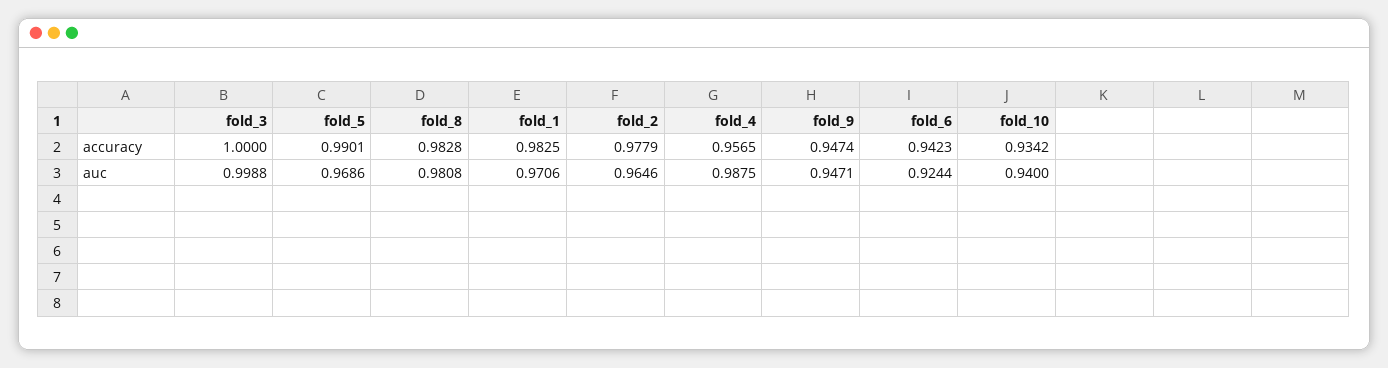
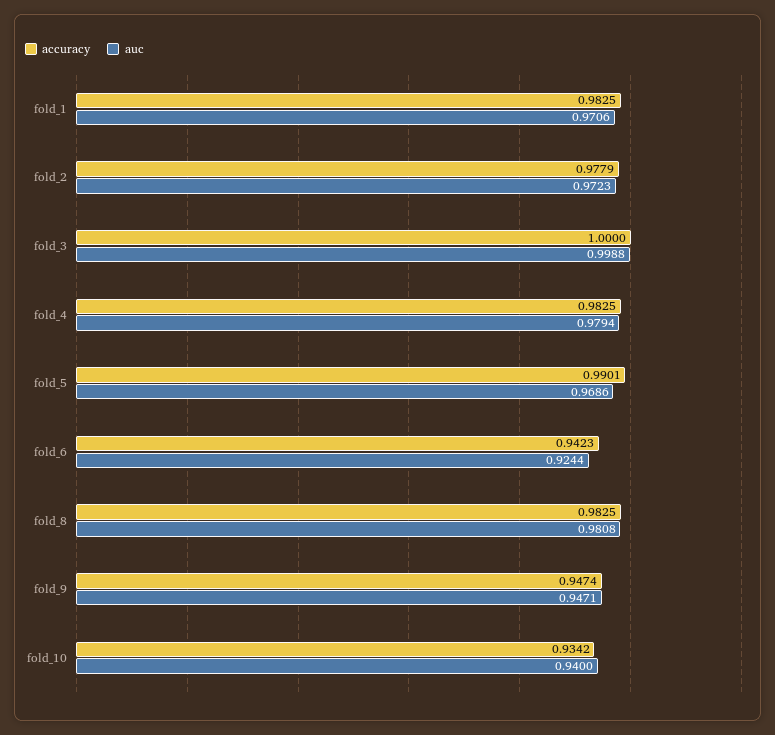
  {
    "accuracy": {
      "fold_3": 1,
      "fold_5": 0.9901,
-     "fold_8": 0.9828,
+     "fold_8": 0.9825,
      "fold_1": 0.9825,
      "fold_2": 0.9779,
-     "fold_4": 0.9565,
+     "fold_4": 0.9825,
      "fold_9": 0.9474,
      "fold_6": 0.9423,
      "fold_10": 0.9342
    },
    "auc": {
      "fold_3": 0.9988,
      "fold_5": 0.9686,
      "fold_8": 0.9808,
      "fold_1": 0.9706,
-     "fold_2": 0.9646,
+     "fold_2": 0.9723,
-     "fold_4": 0.9875,
+     "fold_4": 0.9794,
      "fold_9": 0.9471,
      "fold_6": 0.9244,
      "fold_10": 0.94
    }
  }

